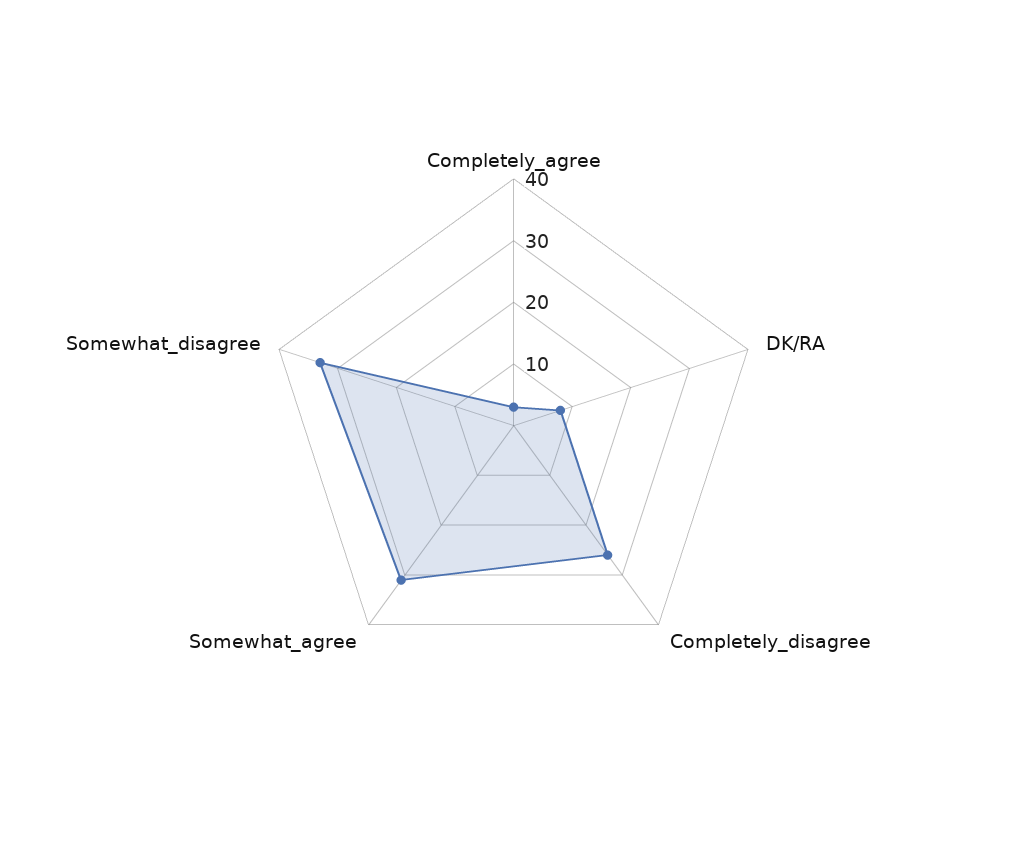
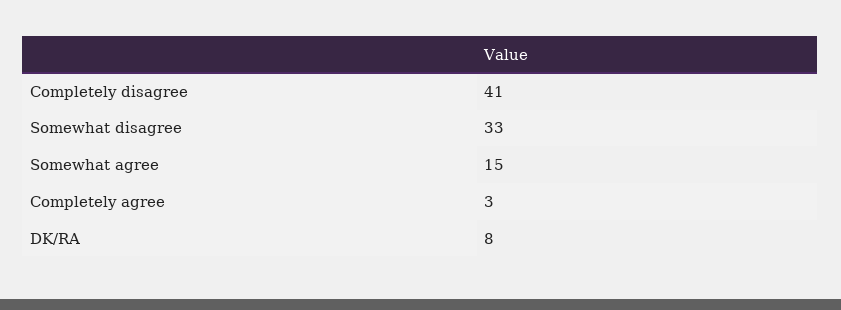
  {
    "Completely_agree": 3,
    "DK/RA": 8,
-   "Completely_disagree": 25,
+   "Completely_disagree": 41,
-   "Somewhat_agree": 30,
+   "Somewhat_agree": 15,
    "Somewhat_disagree": 33
  }

